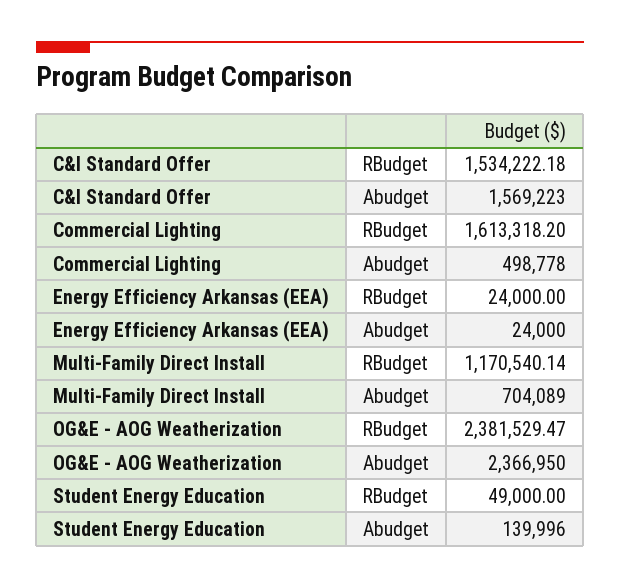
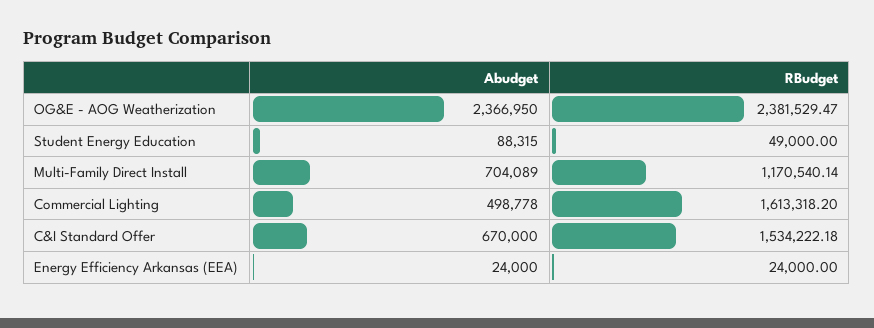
  {
    "C&I Standard Offer": {
      "RBudget": 1534222.18,
-     "Abudget": 1569223
+     "Abudget": 670000
    },
    "Commercial Lighting": {
      "RBudget": 1613318.2,
      "Abudget": 498778
    },
    "Energy Efficiency Arkansas (EEA)": {
      "RBudget": 24000,
      "Abudget": 24000
    },
    "Multi-Family Direct Install": {
      "RBudget": 1170540.14,
      "Abudget": 704089
    },
    "OG&E - AOG Weatherization": {
      "RBudget": 2381529.47,
      "Abudget": 2366950
    },
    "Student Energy Education": {
      "RBudget": 49000,
-     "Abudget": 139996
+     "Abudget": 88315
    }
  }

